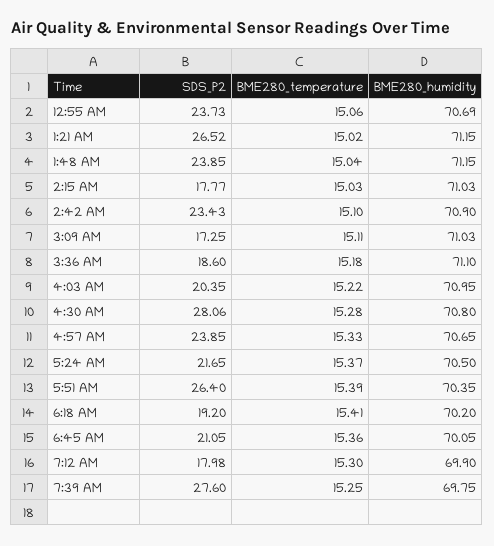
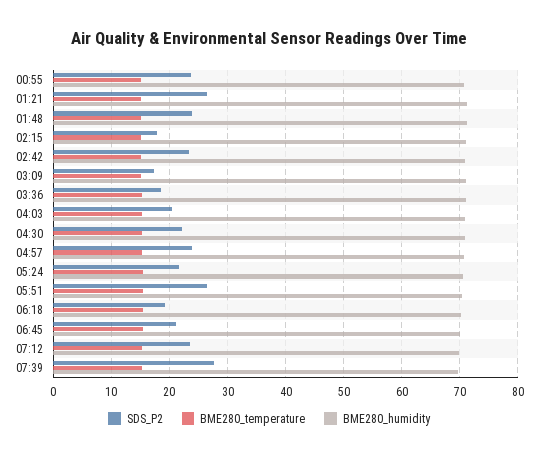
  {
    "SDS_P2": {
      "12:55 AM": 23.73,
      "1:21 AM": 26.52,
      "1:48 AM": 23.85,
      "2:15 AM": 17.77,
      "2:42 AM": 23.43,
      "3:09 AM": 17.25,
      "3:36 AM": 18.6,
      "4:03 AM": 20.35,
-     "4:30 AM": 28.06,
+     "4:30 AM": 22,
      "4:57 AM": 23.85,
      "5:24 AM": 21.65,
      "5:51 AM": 26.4,
      "6:18 AM": 19.2,
      "6:45 AM": 21.05,
-     "7:12 AM": 17.98,
+     "7:12 AM": 24,
      "7:39 AM": 27.6
    },
    "BME280_temperature": {
      "12:55 AM": 15.06,
      "1:21 AM": 15.02,
      "1:48 AM": 15.04,
      "2:15 AM": 15.03,
      "2:42 AM": 15.1,
      "3:09 AM": 15.11,
      "3:36 AM": 15.18,
      "4:03 AM": 15.22,
      "4:30 AM": 15.28,
      "4:57 AM": 15.33,
      "5:24 AM": 15.37,
      "5:51 AM": 15.39,
      "6:18 AM": 15.41,
      "6:45 AM": 15.36,
      "7:12 AM": 15.3,
      "7:39 AM": 15.25
    },
    "BME280_humidity": {
      "12:55 AM": 70.69,
      "1:21 AM": 71.15,
      "1:48 AM": 71.15,
      "2:15 AM": 71.03,
      "2:42 AM": 70.9,
      "3:09 AM": 71.03,
      "3:36 AM": 71.1,
      "4:03 AM": 70.95,
      "4:30 AM": 70.8,
      "4:57 AM": 70.65,
      "5:24 AM": 70.5,
      "5:51 AM": 70.35,
      "6:18 AM": 70.2,
      "6:45 AM": 70.05,
      "7:12 AM": 69.9,
      "7:39 AM": 69.75
    }
  }

